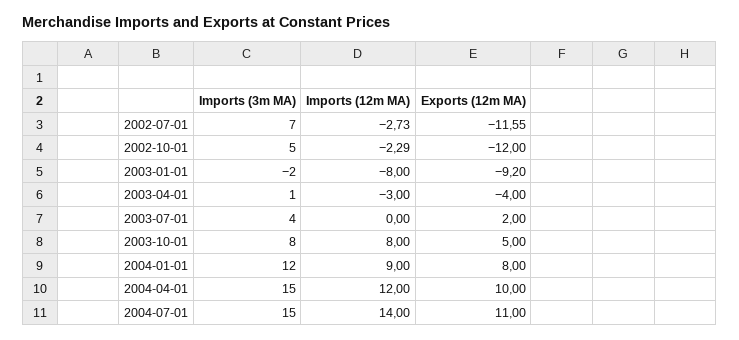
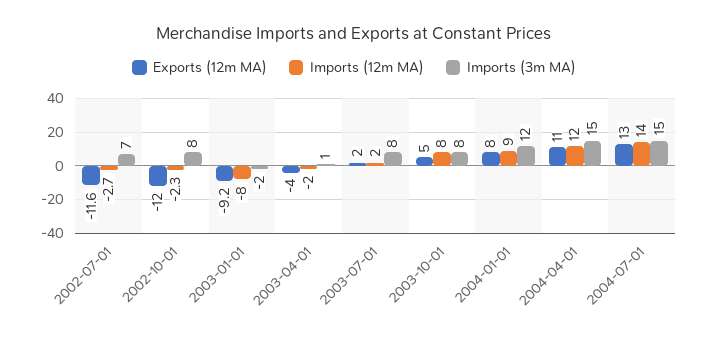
  {
    "Imports (3m MA)": {
      "2002-07-01": 7,
-     "2002-10-01": 5,
+     "2002-10-01": 8,
      "2003-01-01": -2,
      "2003-04-01": 1,
-     "2003-07-01": 4,
+     "2003-07-01": 8,
      "2003-10-01": 8,
      "2004-01-01": 12,
      "2004-04-01": 15,
      "2004-07-01": 15
    },
    "Imports (12m MA)": {
      "2002-07-01": -2.73,
      "2002-10-01": -2.29,
      "2003-01-01": -8,
-     "2003-04-01": -3,
+     "2003-04-01": -2,
-     "2003-07-01": 0,
+     "2003-07-01": 2,
      "2003-10-01": 8,
      "2004-01-01": 9,
      "2004-04-01": 12,
      "2004-07-01": 14
    },
    "Exports (12m MA)": {
      "2002-07-01": -11.55,
      "2002-10-01": -12,
      "2003-01-01": -9.2,
      "2003-04-01": -4,
      "2003-07-01": 2,
      "2003-10-01": 5,
      "2004-01-01": 8,
-     "2004-04-01": 10,
+     "2004-04-01": 11,
-     "2004-07-01": 11
+     "2004-07-01": 13
    }
  }

